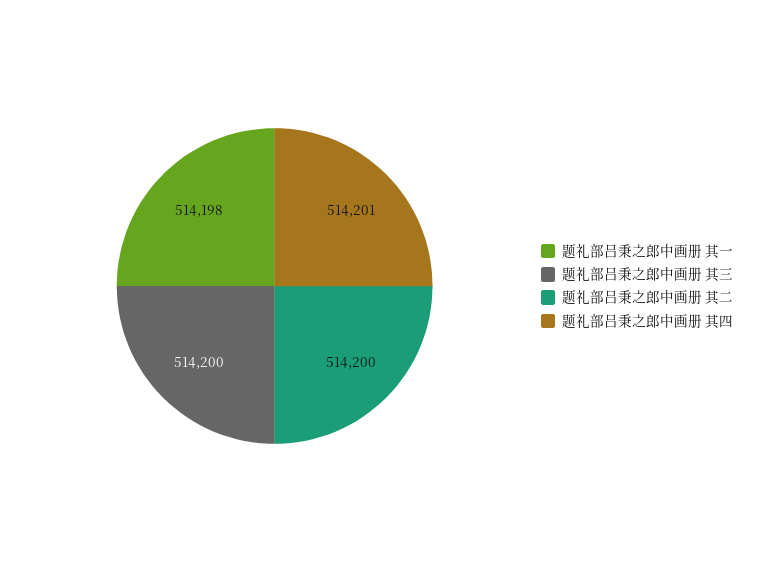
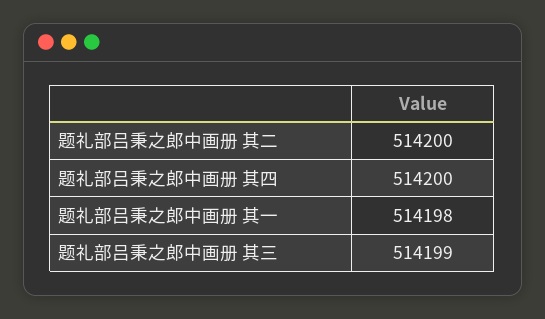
  {
    "题礼部吕秉之郎中画册 其一": 514198,
-   "题礼部吕秉之郎中画册 其三": 514200,
+   "题礼部吕秉之郎中画册 其三": 514199,
    "题礼部吕秉之郎中画册 其二": 514200,
-   "题礼部吕秉之郎中画册 其四": 514201
+   "题礼部吕秉之郎中画册 其四": 514200
  }

